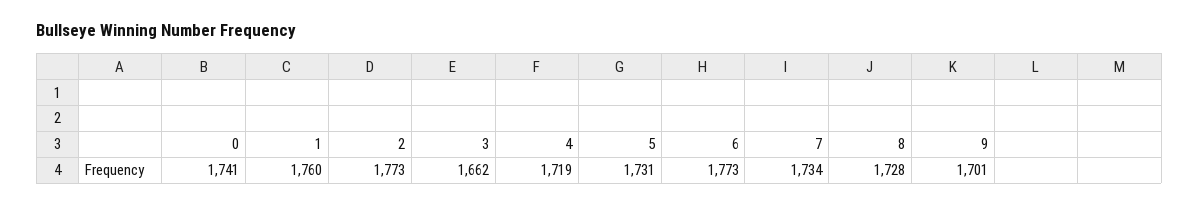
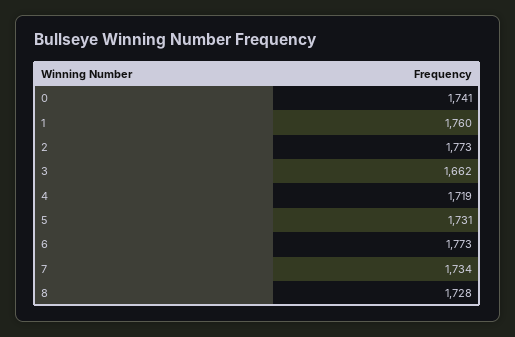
  {
    "0": 1741,
    "1": 1760,
    "2": 1773,
    "3": 1662,
    "4": 1719,
    "5": 1731,
    "6": 1773,
    "7": 1734,
-   "8": 1728,
+   "8": 1728
-   "9": 1701
  }

